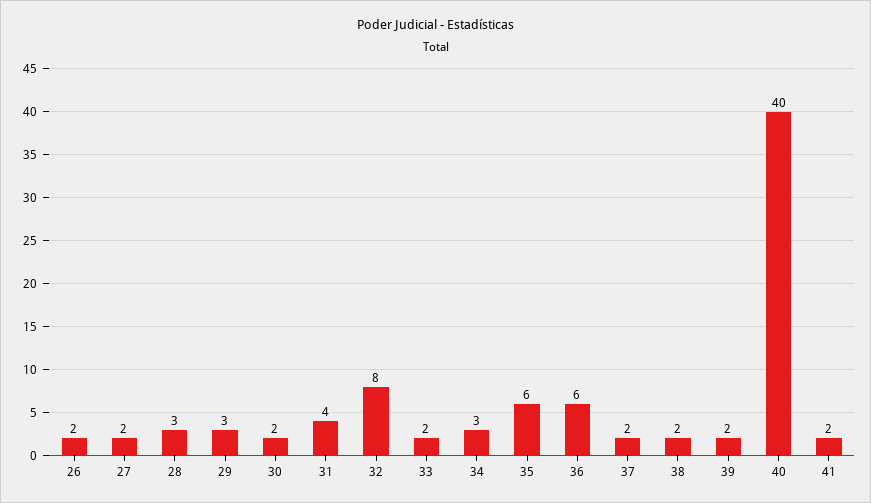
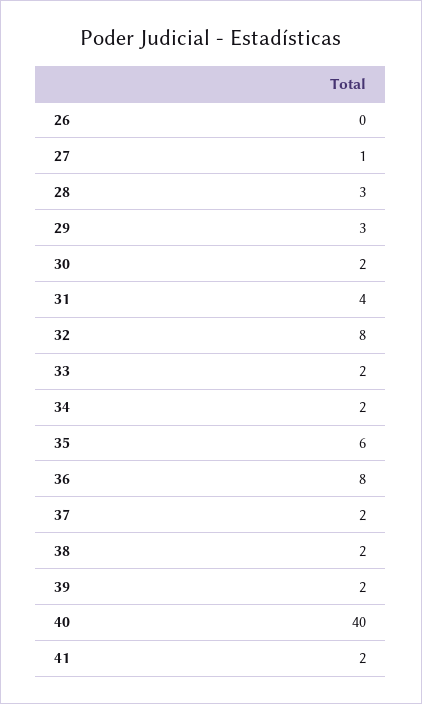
  {
-   "26": 2,
+   "26": 0,
-   "27": 2,
+   "27": 1,
    "28": 3,
    "29": 3,
    "30": 2,
    "31": 4,
    "32": 8,
    "33": 2,
-   "34": 3,
+   "34": 2,
    "35": 6,
-   "36": 6,
+   "36": 8,
    "37": 2,
    "38": 2,
    "39": 2,
    "40": 40,
    "41": 2
  }

